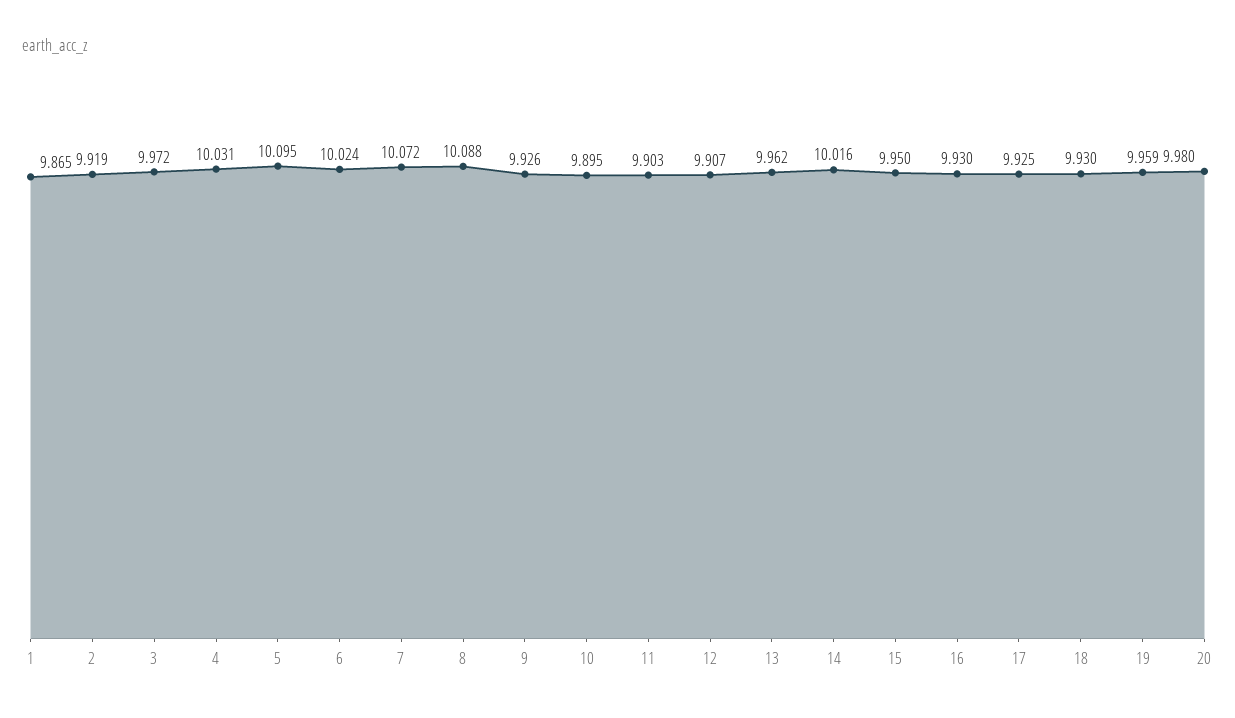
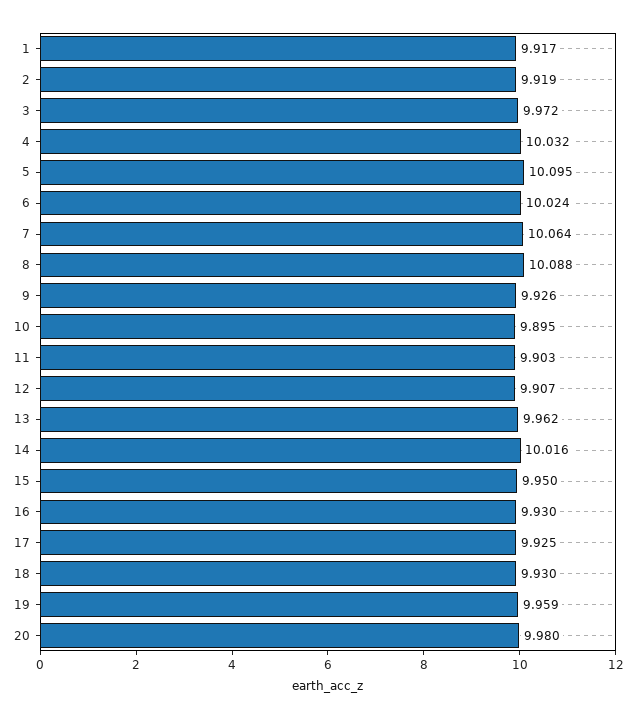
  {
-   "1": 9.865,
+   "1": 9.917,
    "2": 9.919,
    "3": 9.972,
-   "4": 10.031,
+   "4": 10.032,
    "5": 10.095,
    "6": 10.024,
-   "7": 10.072,
+   "7": 10.064,
    "8": 10.088,
    "9": 9.926,
    "10": 9.895,
    "11": 9.903,
    "12": 9.907,
    "13": 9.962,
    "14": 10.016,
    "15": 9.95,
    "16": 9.93,
    "17": 9.925,
    "18": 9.93,
    "19": 9.959,
    "20": 9.98
  }

